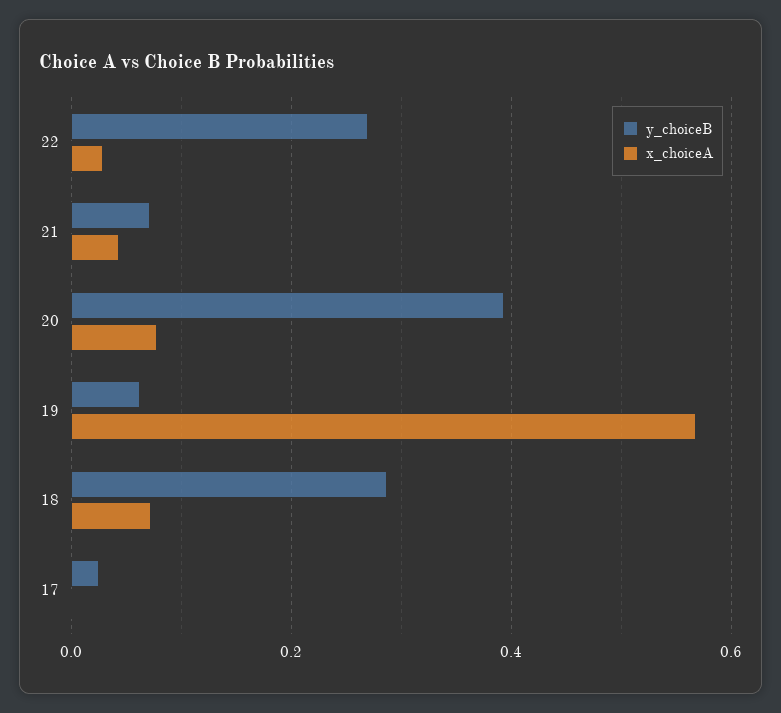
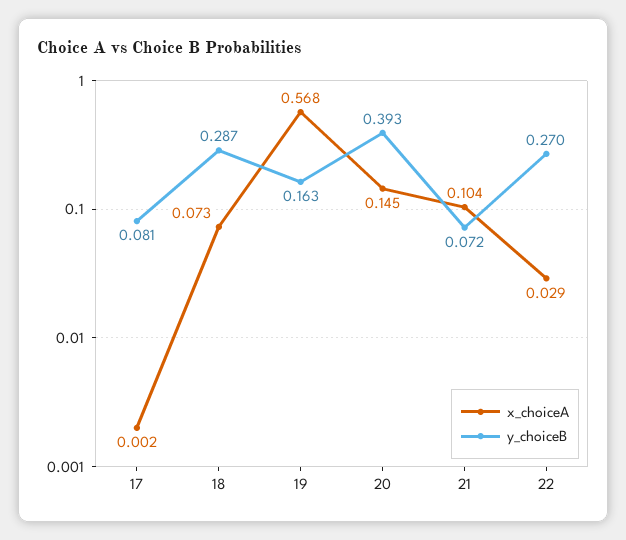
  {
    "y_choiceB": {
      "22": 0.27,
      "21": 0.072,
      "20": 0.393,
-     "19": 0.06,
+     "19": 0.163,
      "18": 0.287,
-     "17": 0.02
+     "17": 0.081
    },
    "x_choiceA": {
      "22": 0.029,
-     "21": 0.04,
+     "21": 0.104,
-     "20": 0.08,
+     "20": 0.145,
      "19": 0.568,
      "18": 0.073,
      "17": 0.002
    }
  }

